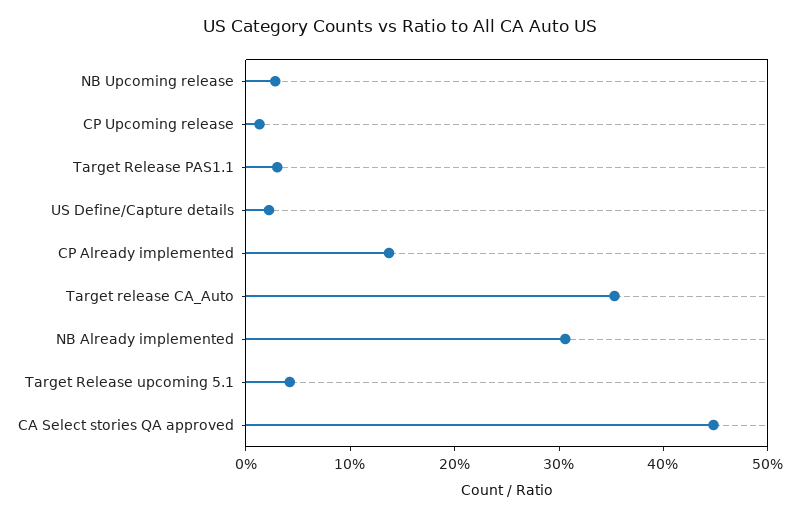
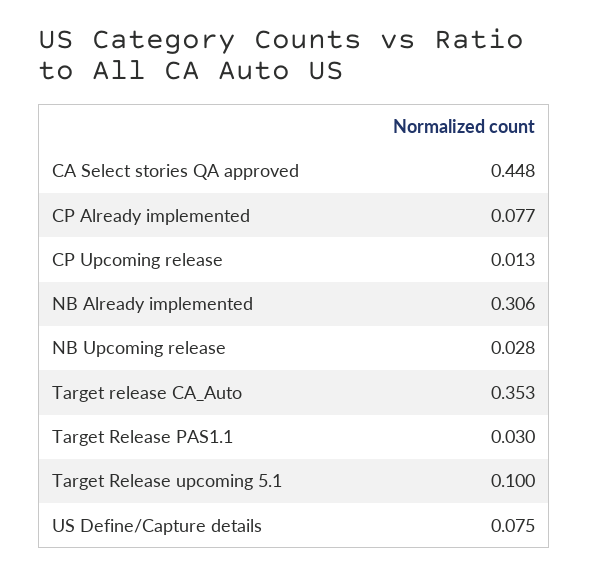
  {
    "NB Upcoming release": 0.028,
    "CP Upcoming release": 0.013,
    "Target Release PAS1.1": 0.03,
-   "US Define/Capture details": 0.02,
+   "US Define/Capture details": 0.075,
-   "CP Already implemented": 0.14,
+   "CP Already implemented": 0.077,
    "Target release CA_Auto": 0.353,
    "NB Already implemented": 0.306,
-   "Target Release upcoming 5.1": 0.04,
+   "Target Release upcoming 5.1": 0.1,
    "CA Select stories QA approved": 0.448
  }

